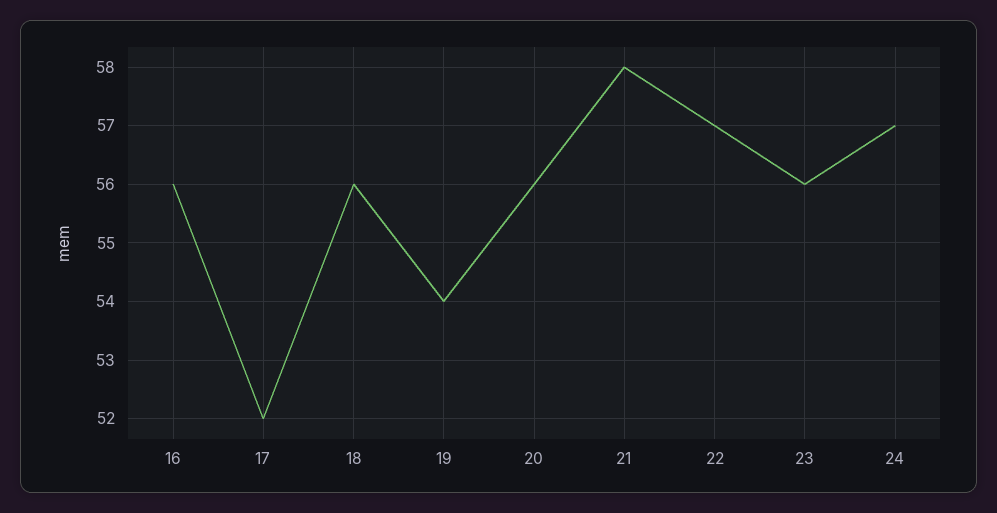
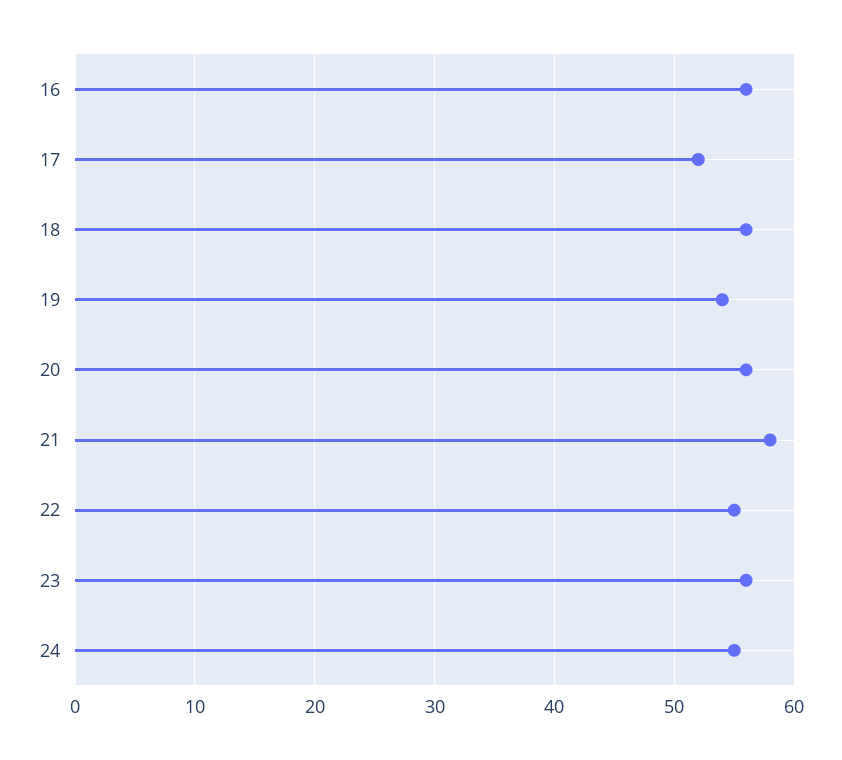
  {
    "16": 56,
    "17": 52,
    "18": 56,
    "19": 54,
    "20": 56,
    "21": 58,
-   "22": 57,
+   "22": 55,
    "23": 56,
-   "24": 57
+   "24": 55
  }

